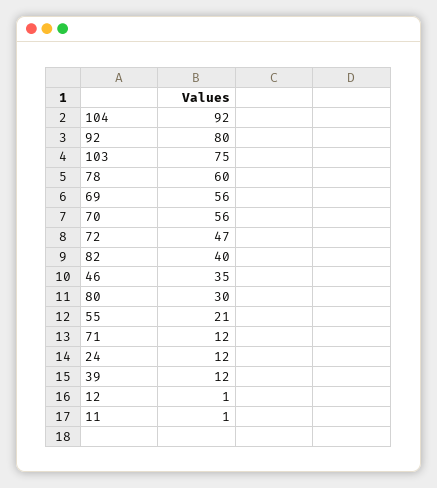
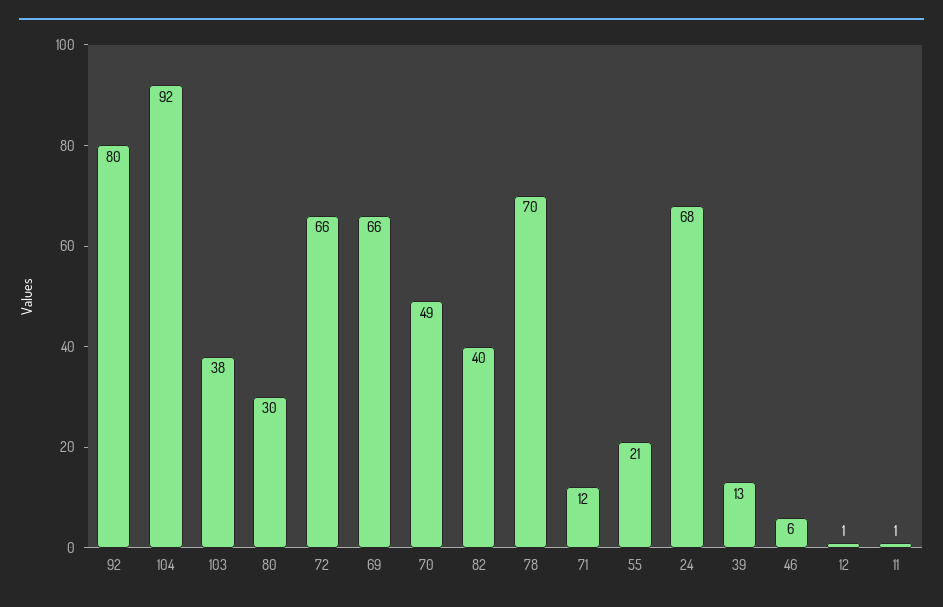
  {
    "104": 92,
    "92": 80,
-   "103": 75,
+   "103": 38,
-   "78": 60,
+   "78": 70,
-   "69": 56,
+   "69": 66,
-   "70": 56,
+   "70": 49,
-   "72": 47,
+   "72": 66,
    "82": 40,
-   "46": 35,
+   "46": 6,
    "80": 30,
    "55": 21,
    "71": 12,
-   "24": 12,
+   "24": 68,
-   "39": 12,
+   "39": 13,
    "12": 1,
    "11": 1
  }

